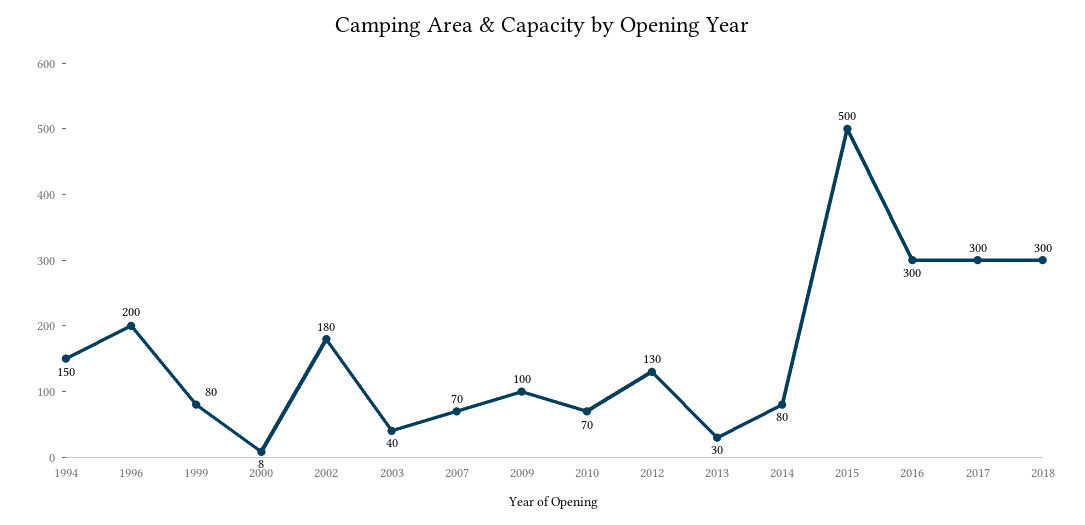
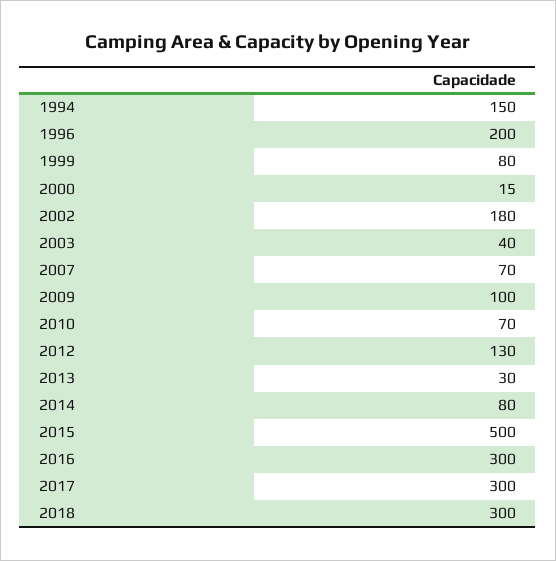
  {
    "1994": 150,
    "1996": 200,
    "1999": 80,
-   "2000": 8,
+   "2000": 15,
    "2002": 180,
    "2003": 40,
    "2007": 70,
    "2009": 100,
    "2010": 70,
    "2012": 130,
    "2013": 30,
    "2014": 80,
    "2015": 500,
    "2016": 300,
    "2017": 300,
    "2018": 300
  }

